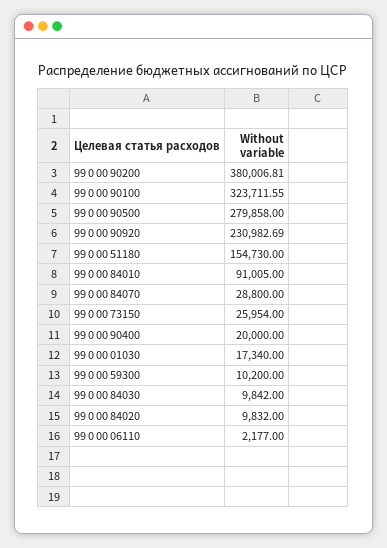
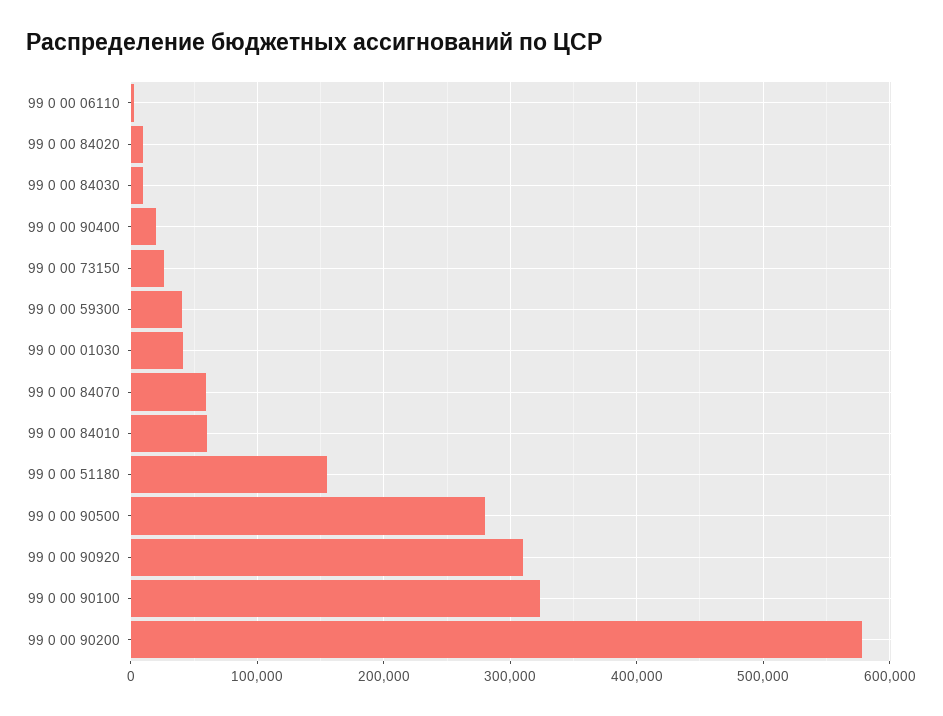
  {
-   "99 0 00 90200": 380006.81,
+   "99 0 00 90200": 580000,
    "99 0 00 90100": 323711.55,
    "99 0 00 90500": 279858,
-   "99 0 00 90920": 230982.69,
+   "99 0 00 90920": 310000,
    "99 0 00 51180": 154730,
-   "99 0 00 84010": 91005,
+   "99 0 00 84010": 60000,
-   "99 0 00 84070": 28800,
+   "99 0 00 84070": 60000,
    "99 0 00 73150": 25954,
    "99 0 00 90400": 20000,
-   "99 0 00 01030": 17340,
+   "99 0 00 01030": 40000,
-   "99 0 00 59300": 10200,
+   "99 0 00 59300": 40000,
    "99 0 00 84030": 9842,
    "99 0 00 84020": 9832,
    "99 0 00 06110": 2177
  }

